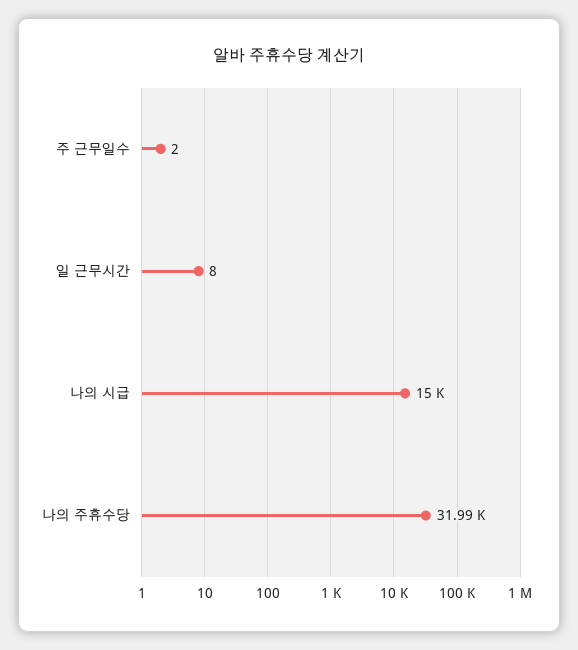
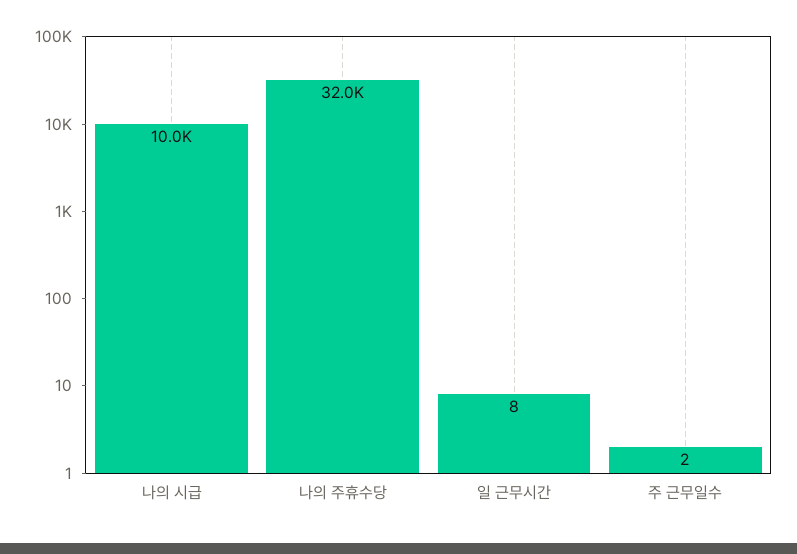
  {
    "주 근무일수": 2,
    "일 근무시간": 8,
-   "나의 시급": 15000,
+   "나의 시급": 10000,
    "나의 주휴수당": 31990
  }

